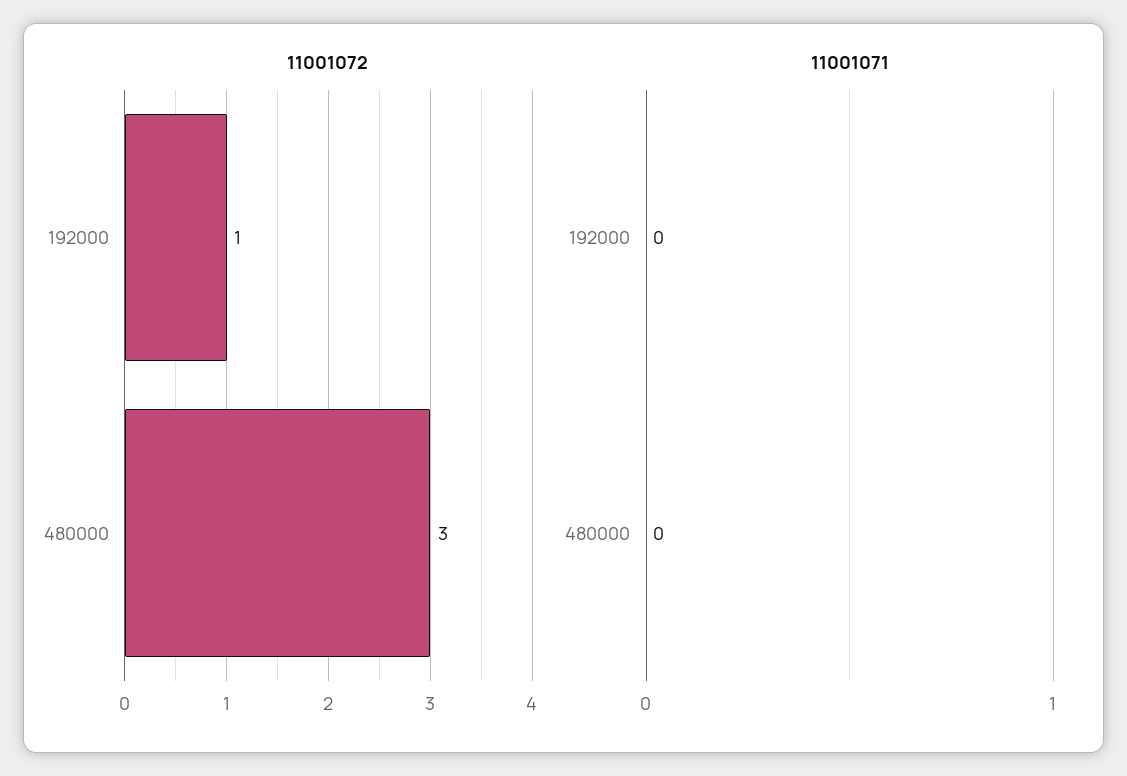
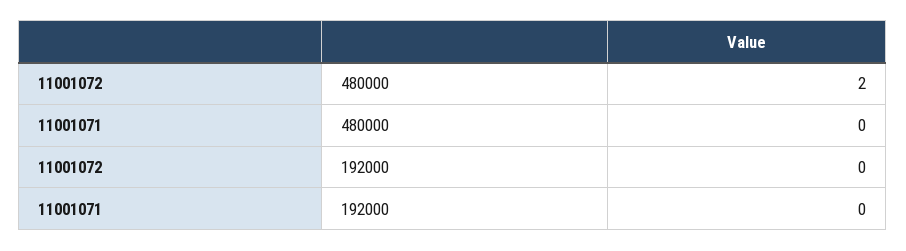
  {
    "11001072": {
-     "192000": 1,
+     "192000": 0,
-     "480000": 3
+     "480000": 2
    },
    "11001071": {
      "192000": 0,
      "480000": 0
    }
  }

